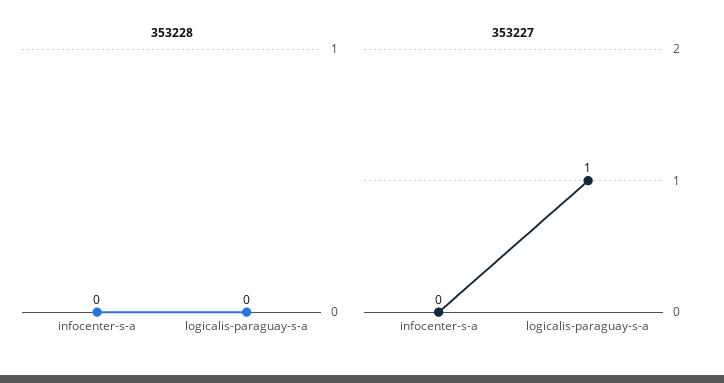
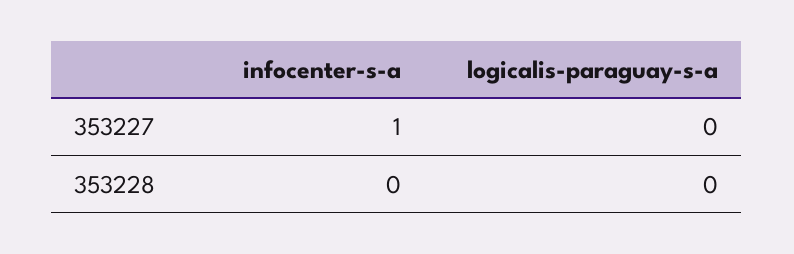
  {
    "353228": {
      "infocenter-s-a": 0,
      "logicalis-paraguay-s-a": 0
    },
    "353227": {
-     "infocenter-s-a": 0,
+     "infocenter-s-a": 1,
-     "logicalis-paraguay-s-a": 1
+     "logicalis-paraguay-s-a": 0
    }
  }

